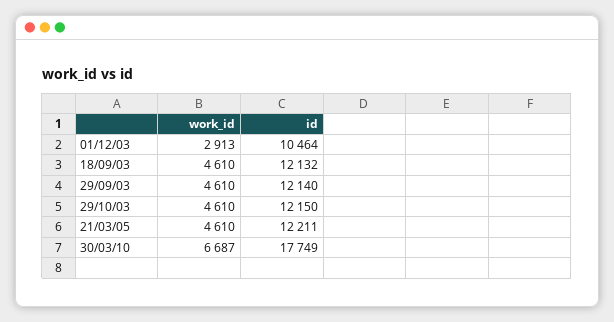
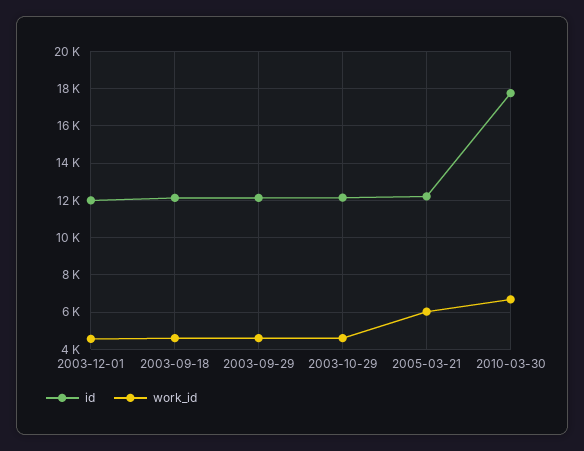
  {
    "work_id": {
-     "01/12/03": 2913,
+     "01/12/03": 4500,
      "18/09/03": 4610,
      "29/09/03": 4610,
      "29/10/03": 4610,
-     "21/03/05": 4610,
+     "21/03/05": 6000,
      "30/03/10": 6687
    },
    "id": {
-     "01/12/03": 10464,
+     "01/12/03": 12000,
      "18/09/03": 12132,
      "29/09/03": 12140,
      "29/10/03": 12150,
      "21/03/05": 12211,
      "30/03/10": 17749
    }
  }

